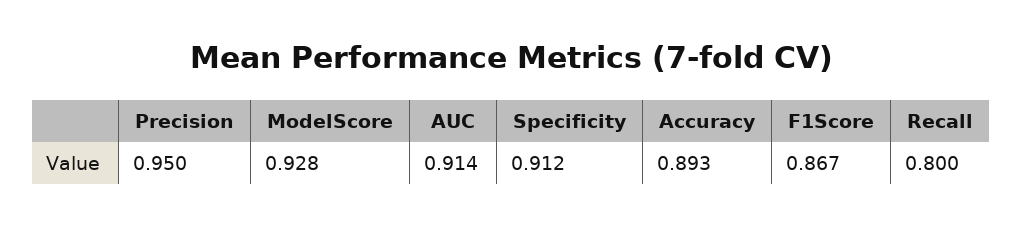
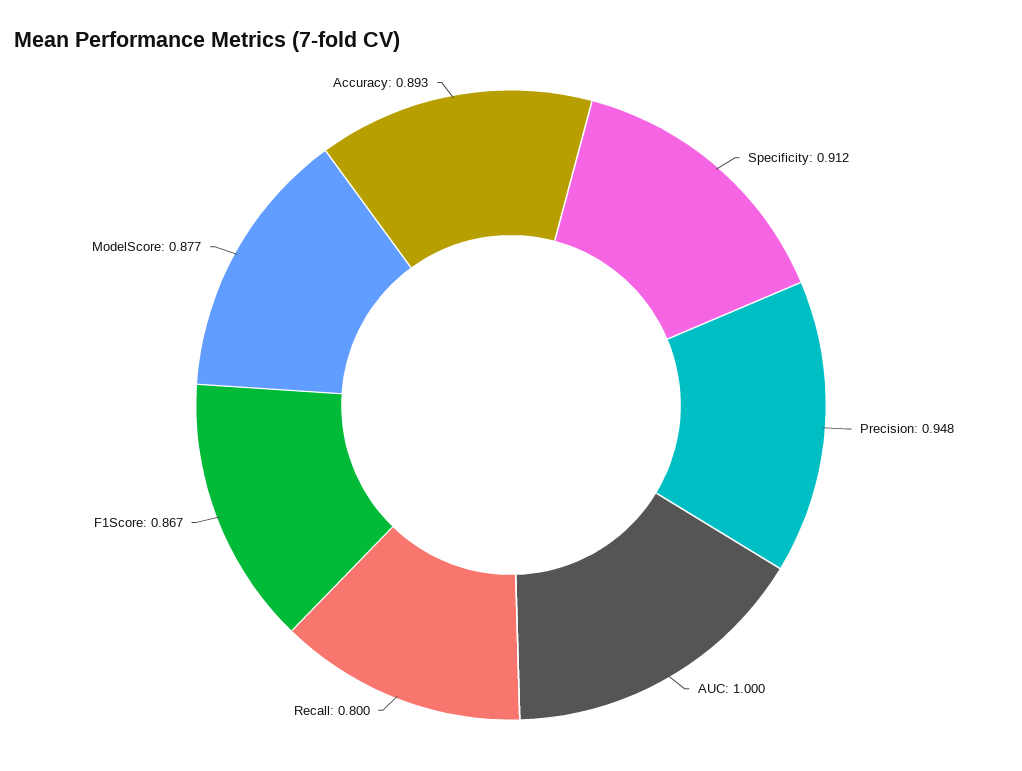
  {
-   "Precision": 0.95,
+   "Precision": 0.948,
-   "ModelScore": 0.928,
+   "ModelScore": 0.877,
-   "AUC": 0.914,
+   "AUC": 1,
    "Specificity": 0.912,
    "Accuracy": 0.893,
    "F1Score": 0.867,
    "Recall": 0.8
  }

